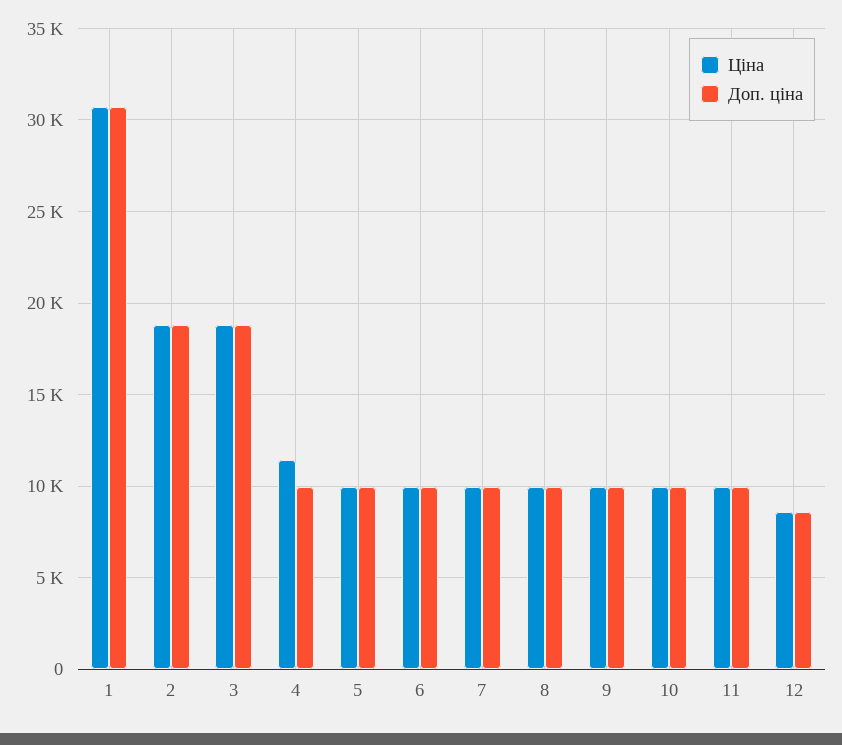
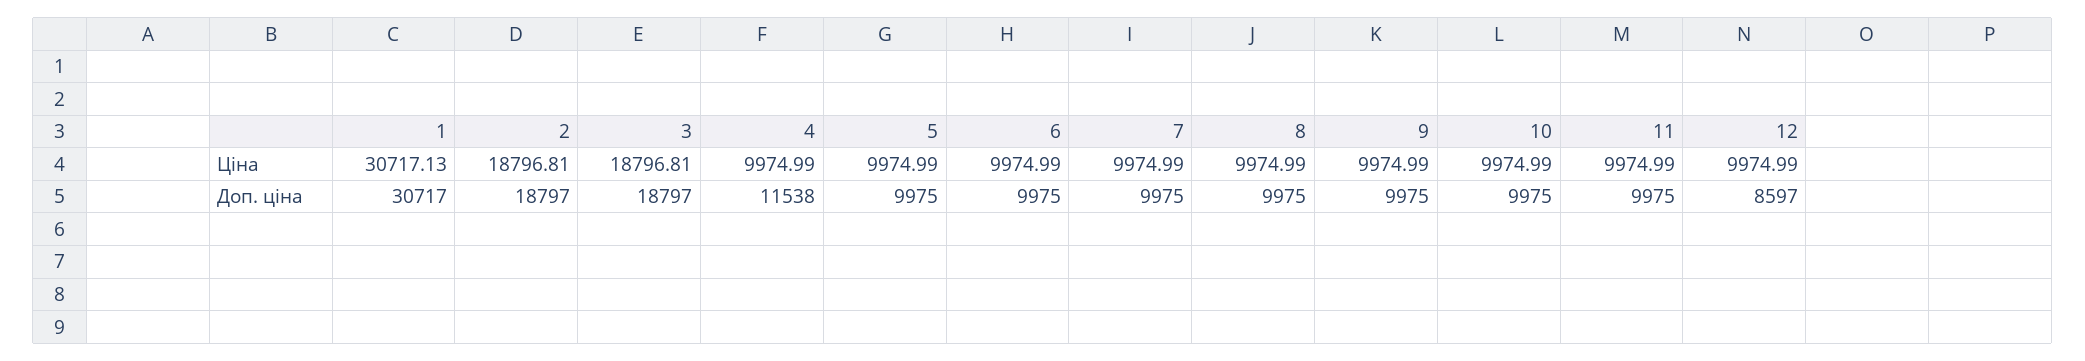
  {
    "Ціна": {
      "1": 30717.13,
      "2": 18796.81,
      "3": 18796.81,
-     "4": 11500,
+     "4": 9974.99,
      "5": 9974.99,
      "6": 9974.99,
      "7": 9974.99,
      "8": 9974.99,
      "9": 9974.99,
      "10": 9974.99,
      "11": 9974.99,
-     "12": 8500
+     "12": 9974.99
    },
    "Доп. ціна": {
      "1": 30717,
      "2": 18797,
      "3": 18797,
-     "4": 10000,
+     "4": 11538,
      "5": 9975,
      "6": 9975,
      "7": 9975,
      "8": 9975,
      "9": 9975,
      "10": 9975,
      "11": 9975,
      "12": 8597
    }
  }

